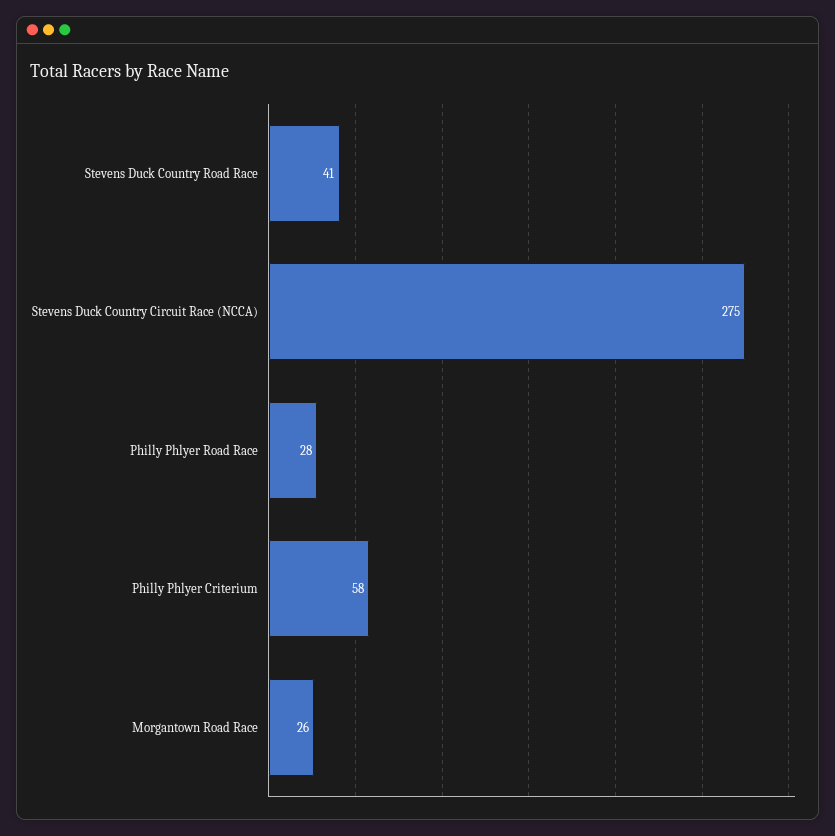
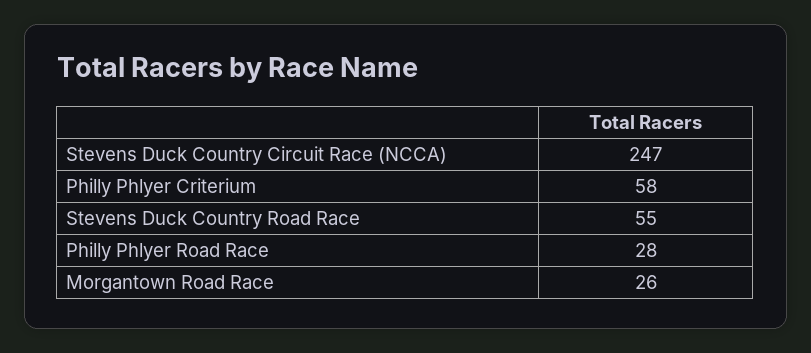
  {
-   "Stevens Duck Country Road Race": 41,
+   "Stevens Duck Country Road Race": 55,
-   "Stevens Duck Country Circuit Race (NCCA)": 275,
+   "Stevens Duck Country Circuit Race (NCCA)": 247,
    "Philly Phlyer Road Race": 28,
    "Philly Phlyer Criterium": 58,
    "Morgantown Road Race": 26
  }

